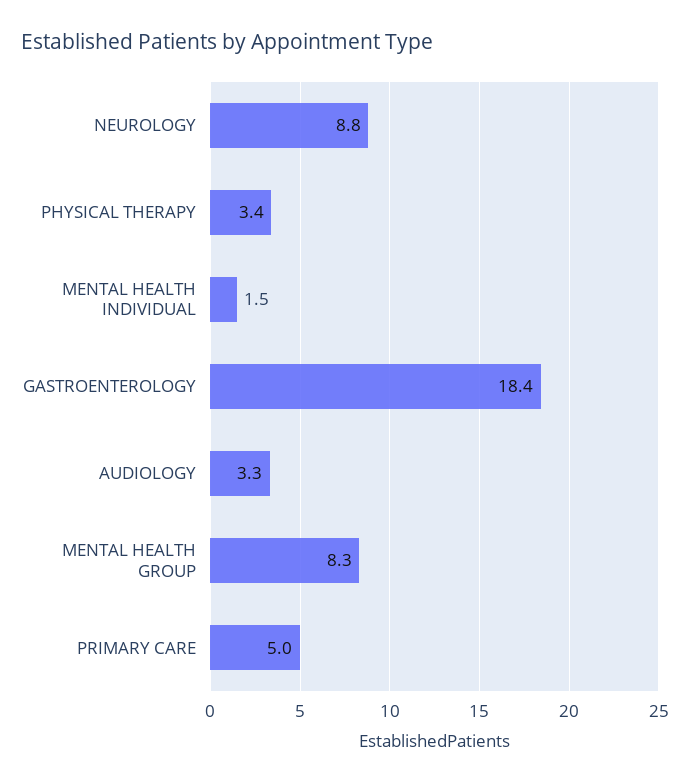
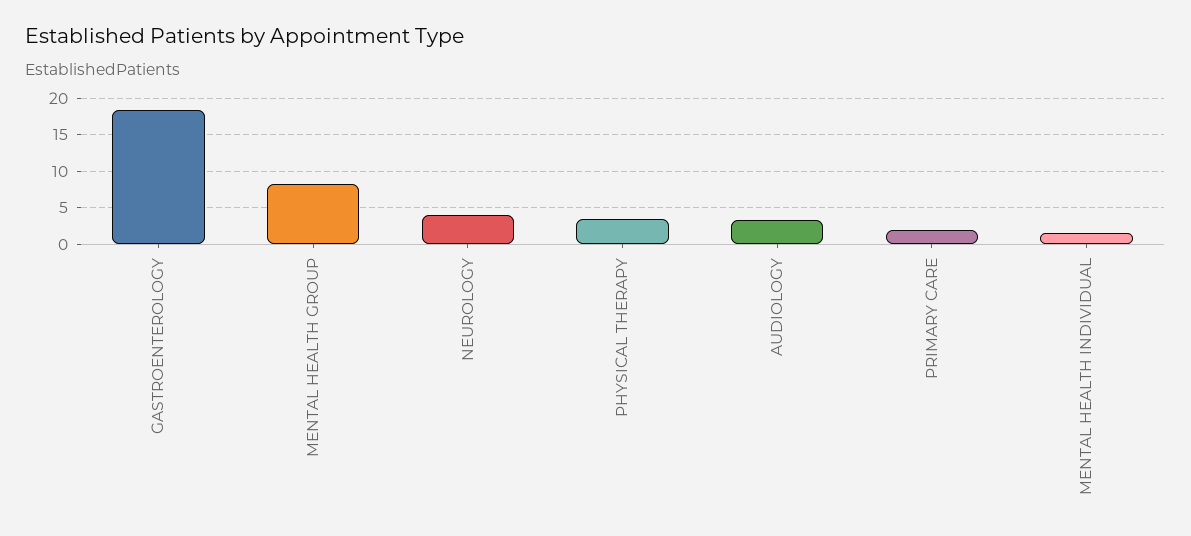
  {
-   "NEUROLOGY": 8.8,
+   "NEUROLOGY": 4,
    "PHYSICAL THERAPY": 3.4,
    "MENTAL HEALTH INDIVIDUAL": 1.5,
    "GASTROENTEROLOGY": 18.4,
    "AUDIOLOGY": 3.3,
    "MENTAL HEALTH GROUP": 8.3,
-   "PRIMARY CARE": 5
+   "PRIMARY CARE": 2
  }

